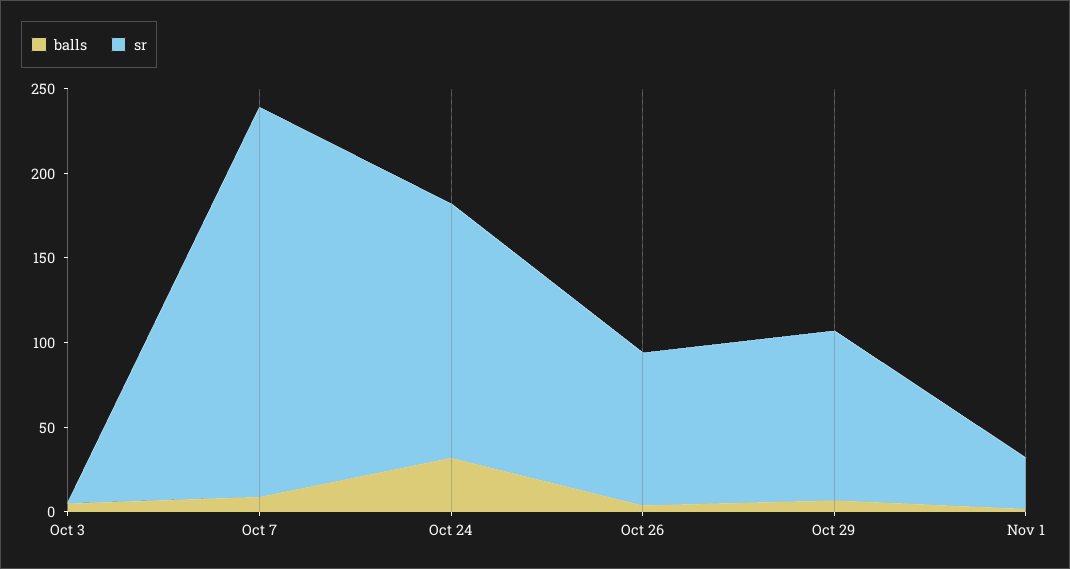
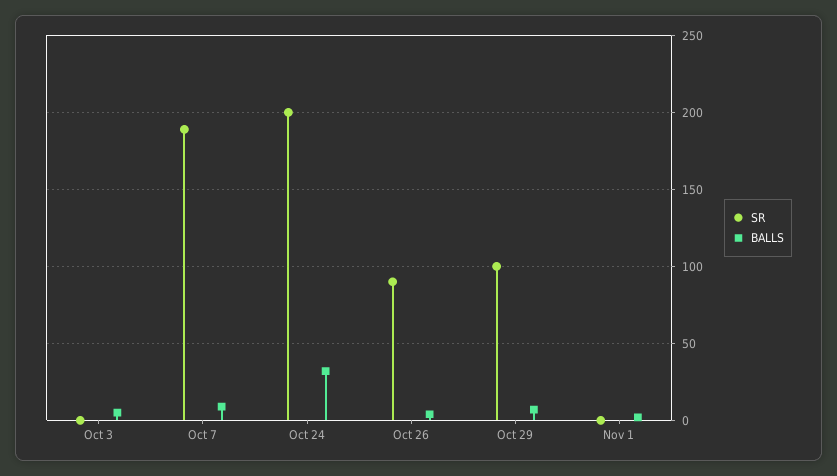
  {
    "balls": {
      "Oct 3": 5,
      "Oct 7": 10,
      "Oct 24": 30,
      "Oct 26": 5,
      "Oct 29": 5,
      "Nov 1": 0
    },
    "sr": {
      "Oct 3": 0,
-     "Oct 7": 230,
+     "Oct 7": 190,
-     "Oct 24": 150,
+     "Oct 24": 200,
      "Oct 26": 90,
      "Oct 29": 100,
-     "Nov 1": 30
+     "Nov 1": 0
    }
  }

